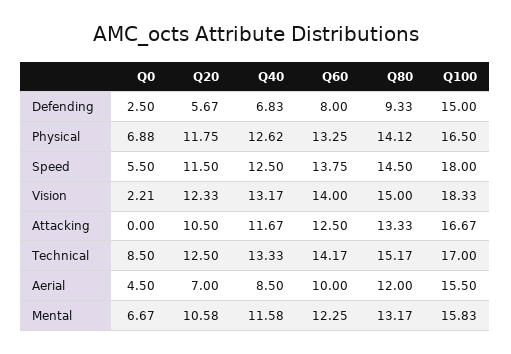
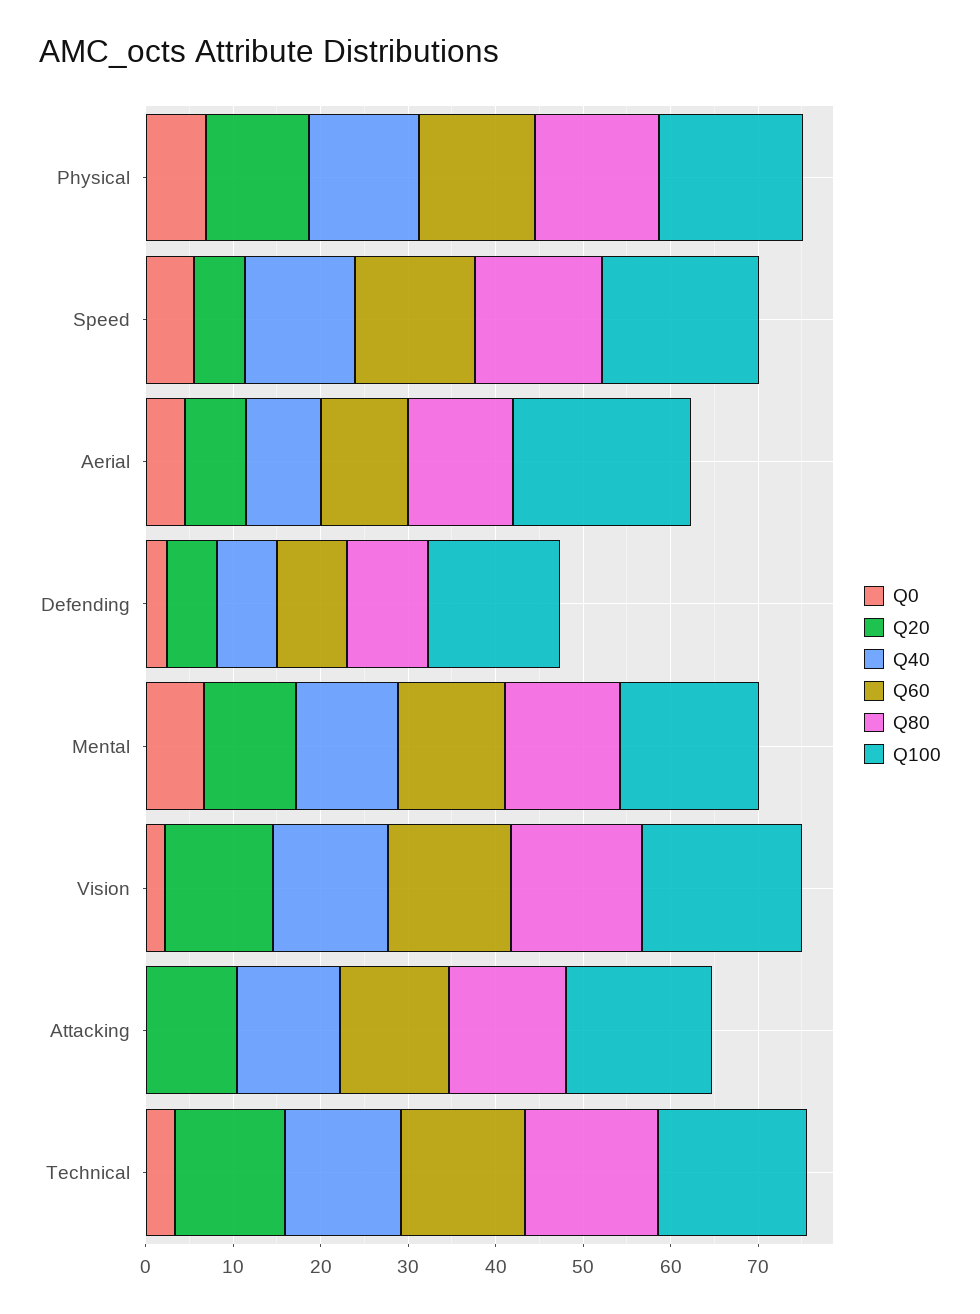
  {
    "Q0": {
      "Defending": 2.5,
      "Physical": 6.88,
      "Speed": 5.5,
      "Vision": 2.21,
      "Attacking": 0,
-     "Technical": 8.5,
+     "Technical": 4,
      "Aerial": 4.5,
      "Mental": 6.67
    },
    "Q20": {
      "Defending": 5.67,
      "Physical": 11.75,
-     "Speed": 11.5,
+     "Speed": 6,
      "Vision": 12.33,
      "Attacking": 10.5,
      "Technical": 12.5,
      "Aerial": 7,
      "Mental": 10.58
    },
    "Q40": {
      "Defending": 6.83,
      "Physical": 12.62,
      "Speed": 12.5,
      "Vision": 13.17,
      "Attacking": 11.67,
      "Technical": 13.33,
      "Aerial": 8.5,
      "Mental": 11.58
    },
    "Q60": {
      "Defending": 8,
      "Physical": 13.25,
      "Speed": 13.75,
      "Vision": 14,
      "Attacking": 12.5,
      "Technical": 14.17,
      "Aerial": 10,
      "Mental": 12.25
    },
    "Q80": {
      "Defending": 9.33,
      "Physical": 14.12,
      "Speed": 14.5,
      "Vision": 15,
      "Attacking": 13.33,
      "Technical": 15.17,
      "Aerial": 12,
      "Mental": 13.17
    },
    "Q100": {
      "Defending": 15,
      "Physical": 16.5,
      "Speed": 18,
      "Vision": 18.33,
      "Attacking": 16.67,
      "Technical": 17,
-     "Aerial": 15.5,
+     "Aerial": 20,
      "Mental": 15.83
    }
  }

